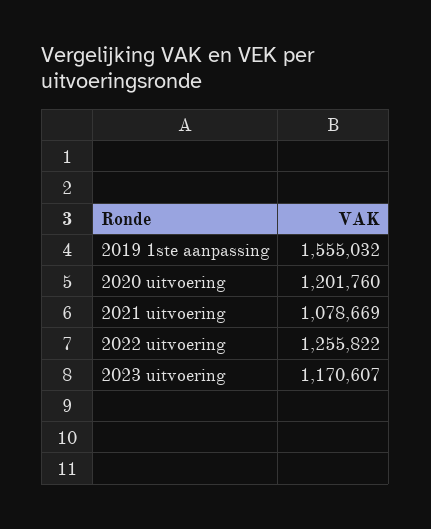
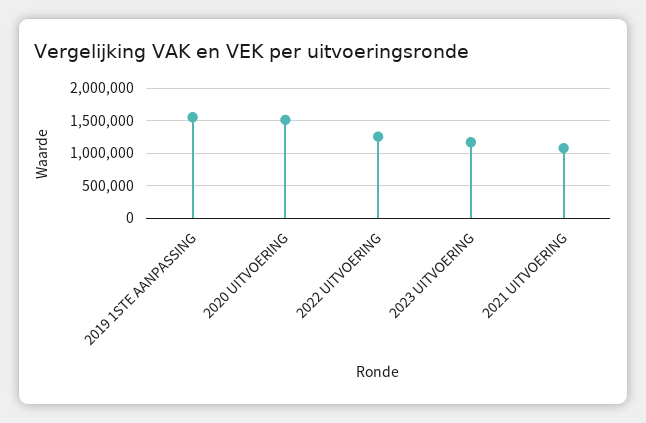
  {
    "2019 1ste aanpassing": 1555032,
-   "2020 uitvoering": 1201760,
+   "2020 uitvoering": 1500000,
    "2021 uitvoering": 1078669,
    "2022 uitvoering": 1255822,
    "2023 uitvoering": 1170607
  }

